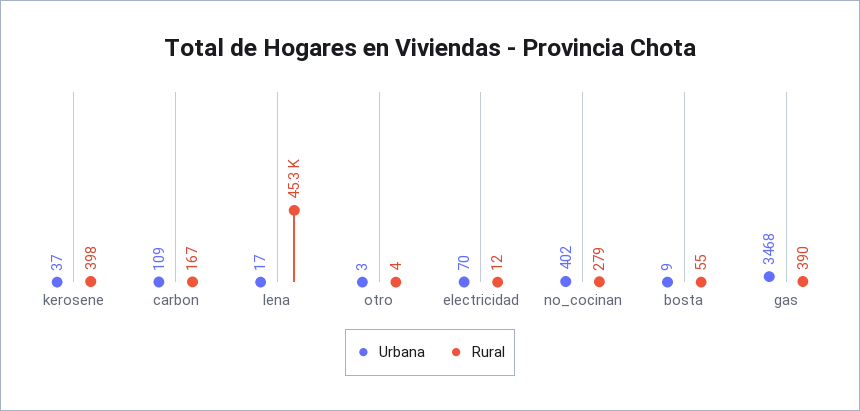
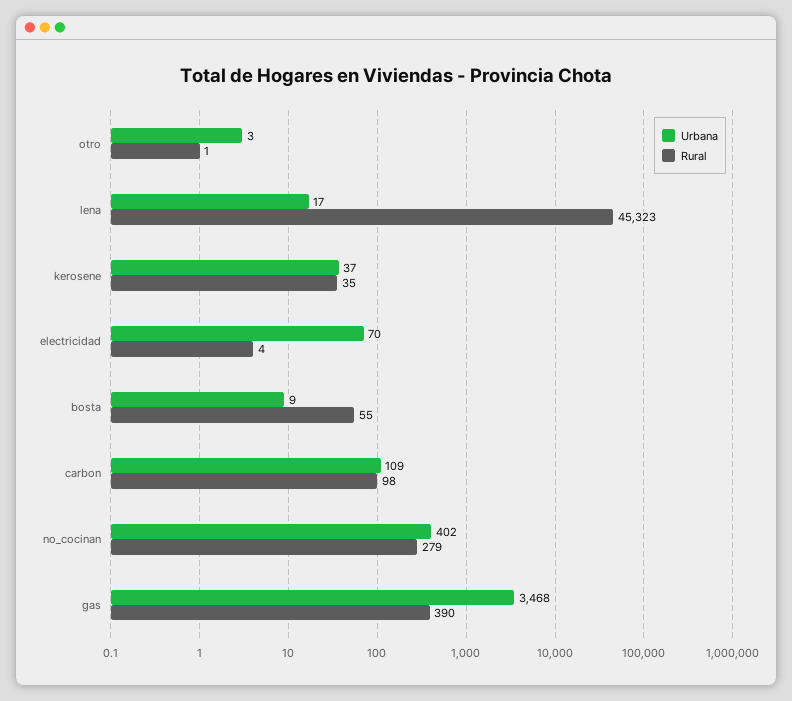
  {
    "Urbana": {
      "kerosene": 37,
      "carbon": 109,
      "lena": 17,
      "otro": 3,
      "electricidad": 70,
      "no_cocinan": 402,
      "bosta": 9,
      "gas": 3468
    },
    "Rural": {
-     "kerosene": 398,
+     "kerosene": 35,
-     "carbon": 167,
+     "carbon": 98,
      "lena": 45323,
-     "otro": 4,
+     "otro": 1,
-     "electricidad": 12,
+     "electricidad": 4,
      "no_cocinan": 279,
      "bosta": 55,
      "gas": 390
    }
  }

